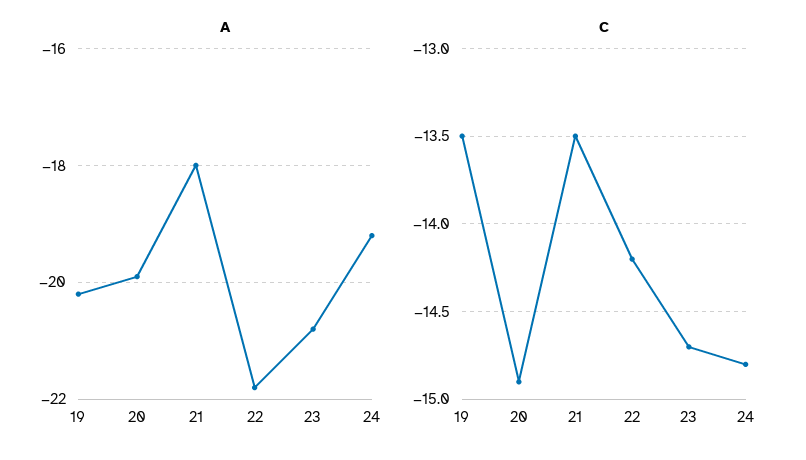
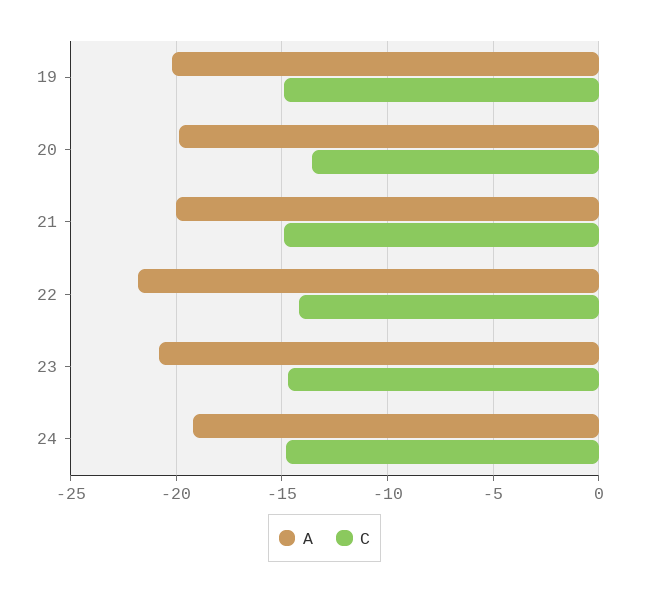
  {
    "A": {
      "19": -20,
      "20": -20,
-     "21": -18,
+     "21": -20,
      "22": -22,
      "23": -21,
      "24": -19
    },
    "C": {
-     "19": -13.5,
+     "19": -15,
-     "20": -14.9,
+     "20": -13.5,
-     "21": -13.5,
+     "21": -15,
      "22": -14.2,
      "23": -14.7,
      "24": -14.8
    }
  }

